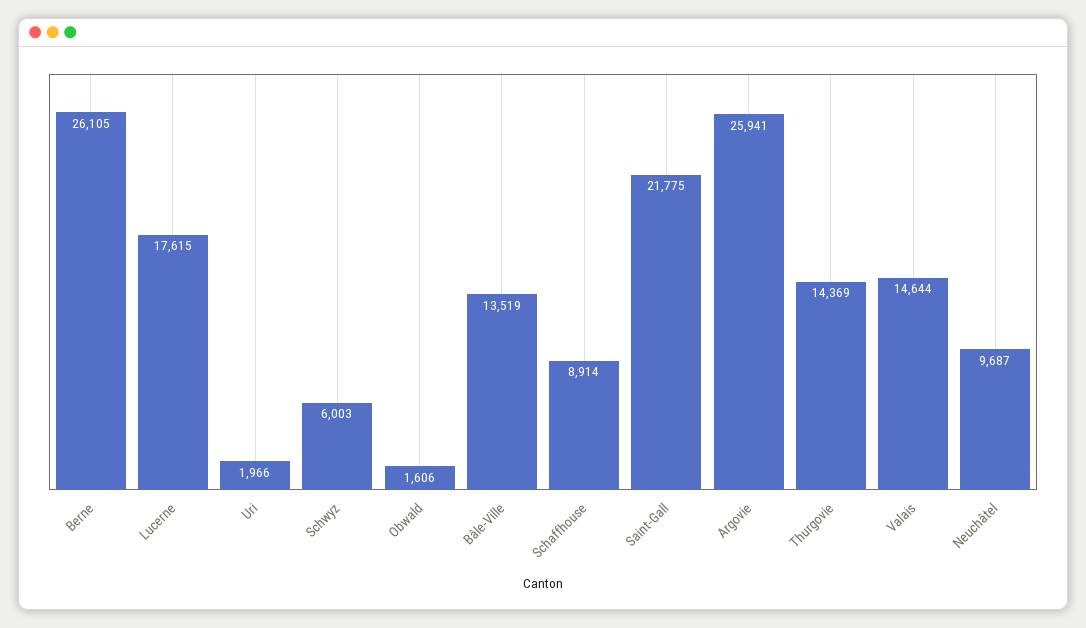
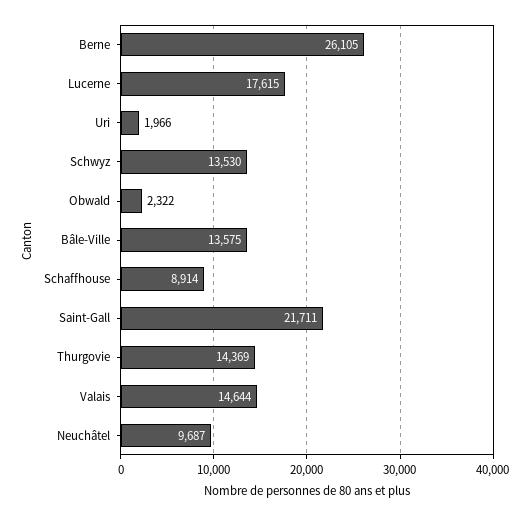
  {
    "Berne": 26105,
    "Lucerne": 17615,
    "Uri": 1966,
-   "Schwyz": 6003,
+   "Schwyz": 13530,
-   "Obwald": 1606,
+   "Obwald": 2322,
-   "Bâle-Ville": 13519,
+   "Bâle-Ville": 13575,
    "Schaffhouse": 8914,
-   "Saint-Gall": 21775,
+   "Saint-Gall": 21711,
-   "Argovie": 25941,
    "Thurgovie": 14369,
    "Valais": 14644,
    "Neuchâtel": 9687
  }

